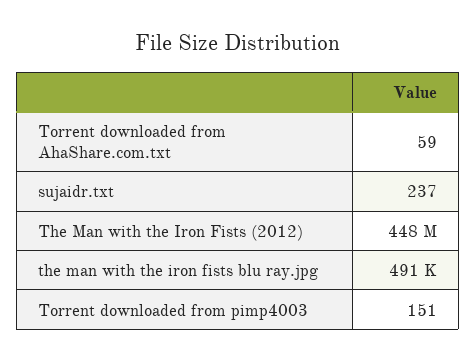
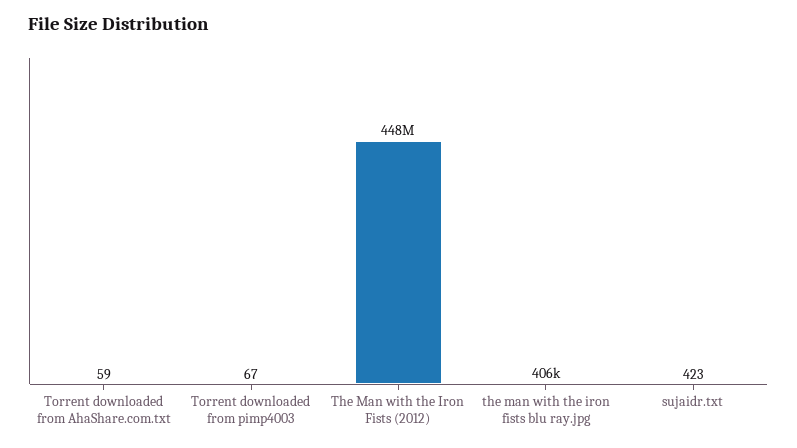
  {
    "Torrent downloaded from AhaShare.com.txt": 59,
-   "sujaidr.txt": 237,
+   "sujaidr.txt": 423,
    "The Man with the Iron Fists (2012)": 448000000,
-   "the man with the iron fists blu ray.jpg": 491000,
+   "the man with the iron fists blu ray.jpg": 406000,
-   "Torrent downloaded from pimp4003": 151
+   "Torrent downloaded from pimp4003": 67
  }

